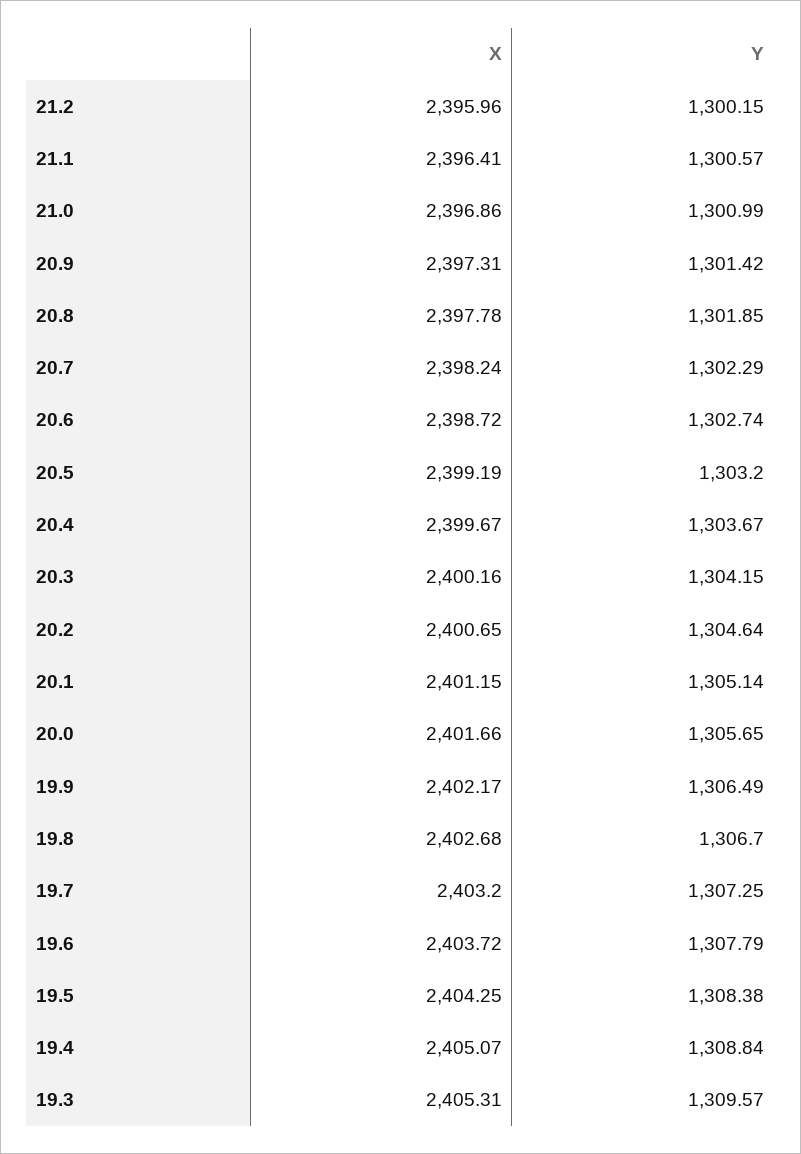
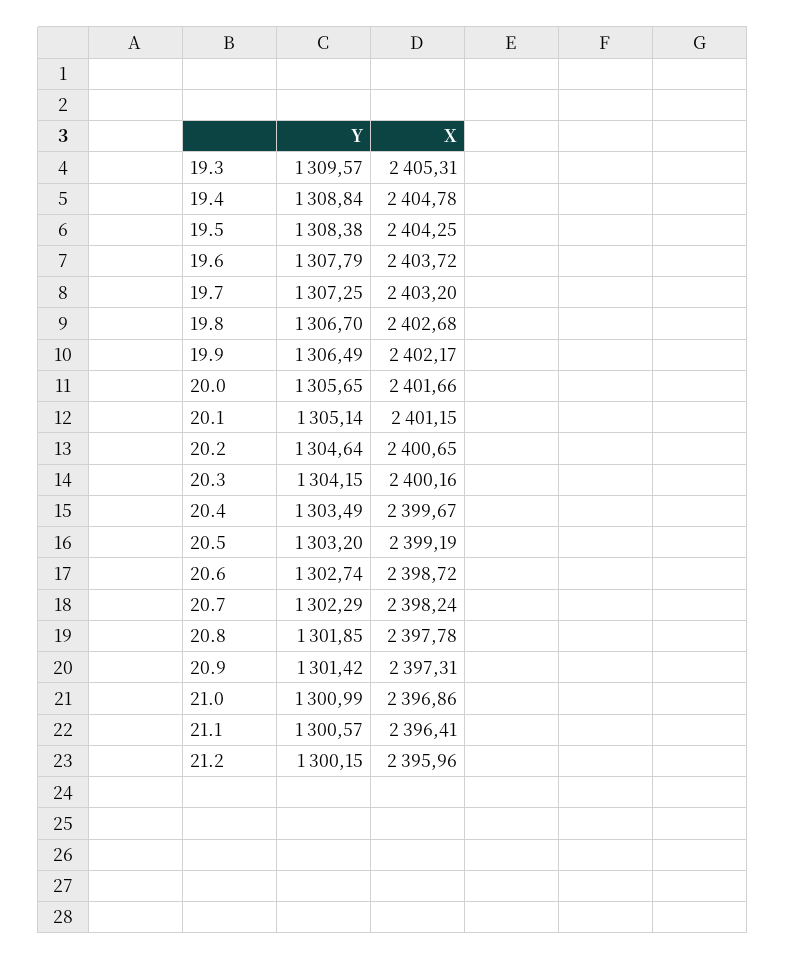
  {
    "X": {
      "21.2": 2395.96,
      "21.1": 2396.41,
      "21.0": 2396.86,
      "20.9": 2397.31,
      "20.8": 2397.78,
      "20.7": 2398.24,
      "20.6": 2398.72,
      "20.5": 2399.19,
      "20.4": 2399.67,
      "20.3": 2400.16,
      "20.2": 2400.65,
      "20.1": 2401.15,
      "20.0": 2401.66,
      "19.9": 2402.17,
      "19.8": 2402.68,
      "19.7": 2403.2,
      "19.6": 2403.72,
      "19.5": 2404.25,
-     "19.4": 2405.07,
+     "19.4": 2404.78,
      "19.3": 2405.31
    },
    "Y": {
      "21.2": 1300.15,
      "21.1": 1300.57,
      "21.0": 1300.99,
      "20.9": 1301.42,
      "20.8": 1301.85,
      "20.7": 1302.29,
      "20.6": 1302.74,
      "20.5": 1303.2,
-     "20.4": 1303.67,
+     "20.4": 1303.49,
      "20.3": 1304.15,
      "20.2": 1304.64,
      "20.1": 1305.14,
      "20.0": 1305.65,
      "19.9": 1306.49,
      "19.8": 1306.7,
      "19.7": 1307.25,
      "19.6": 1307.79,
      "19.5": 1308.38,
      "19.4": 1308.84,
      "19.3": 1309.57
    }
  }

